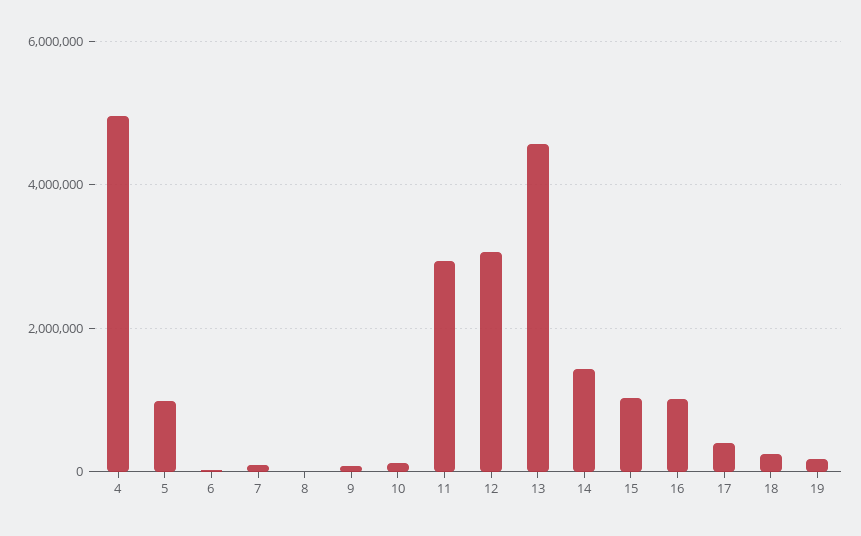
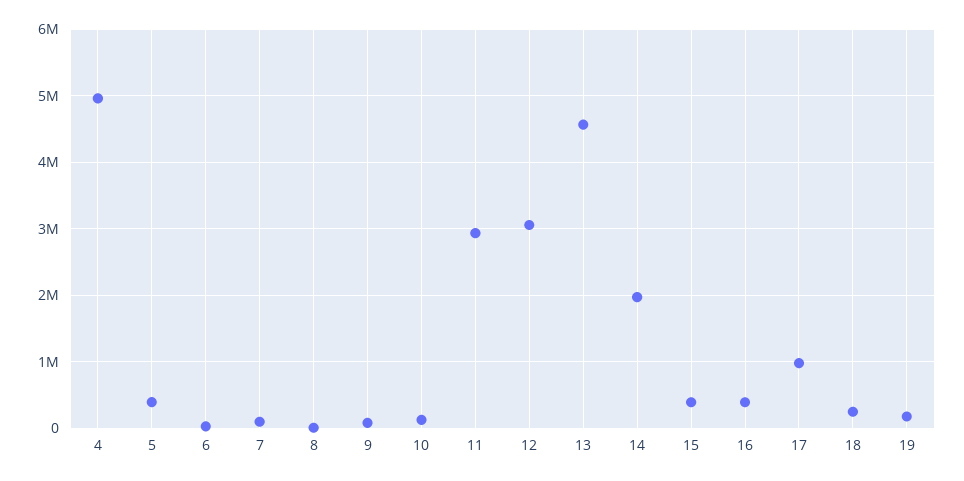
  {
    "4": 5000000,
-   "5": 1000000,
+   "5": 400000,
    "6": 0,
    "7": 100000,
    "8": 0,
    "9": 100000,
    "10": 100000,
    "11": 2900000,
    "12": 3100000,
    "13": 4600000,
-   "14": 1400000,
+   "14": 2000000,
-   "15": 1000000,
+   "15": 400000,
-   "16": 1000000,
+   "16": 400000,
-   "17": 400000,
+   "17": 1000000,
    "18": 200000,
    "19": 200000
  }

